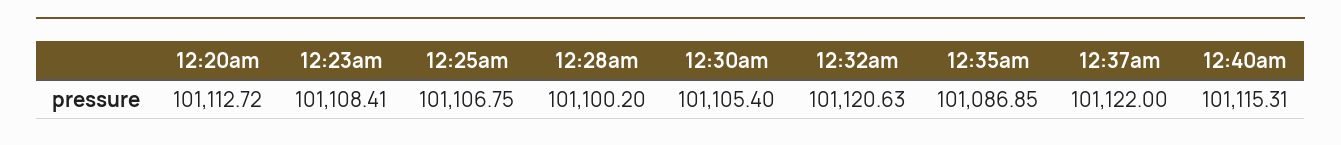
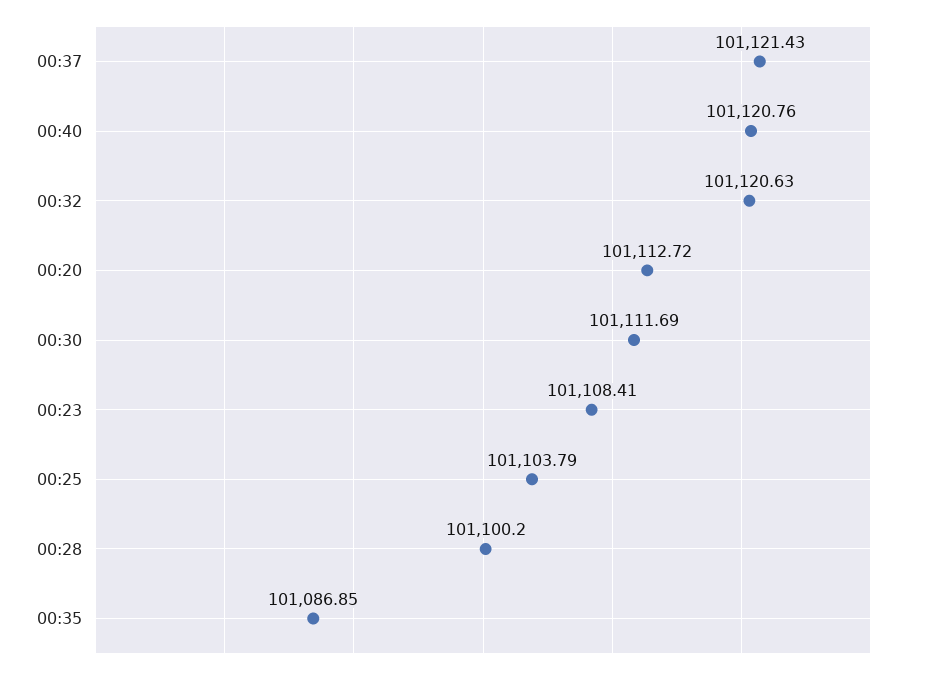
  {
    "12:20am": 101112.72,
    "12:23am": 101108.41,
-   "12:25am": 101106.75,
+   "12:25am": 101103.79,
    "12:28am": 101100.2,
-   "12:30am": 101105.4,
+   "12:30am": 101111.69,
    "12:32am": 101120.63,
    "12:35am": 101086.85,
-   "12:37am": 101122,
+   "12:37am": 101121.43,
-   "12:40am": 101115.31
+   "12:40am": 101120.76
  }

